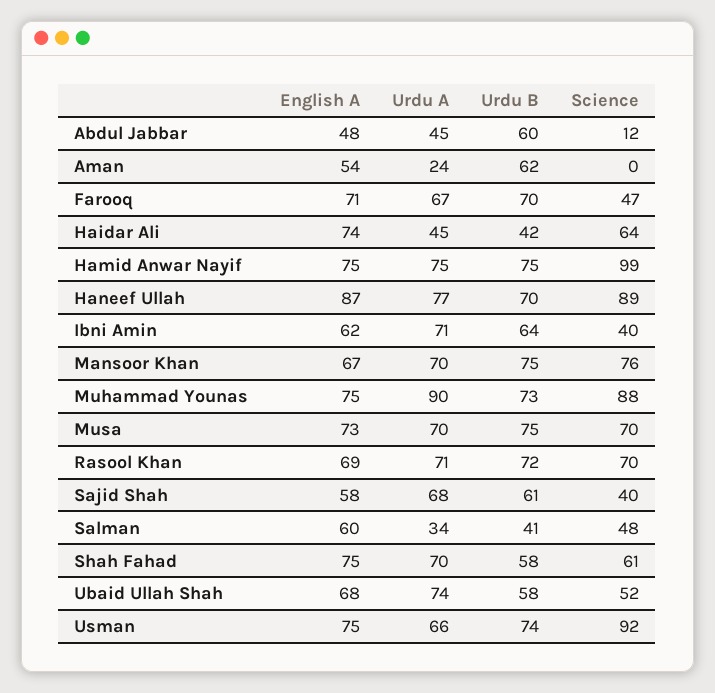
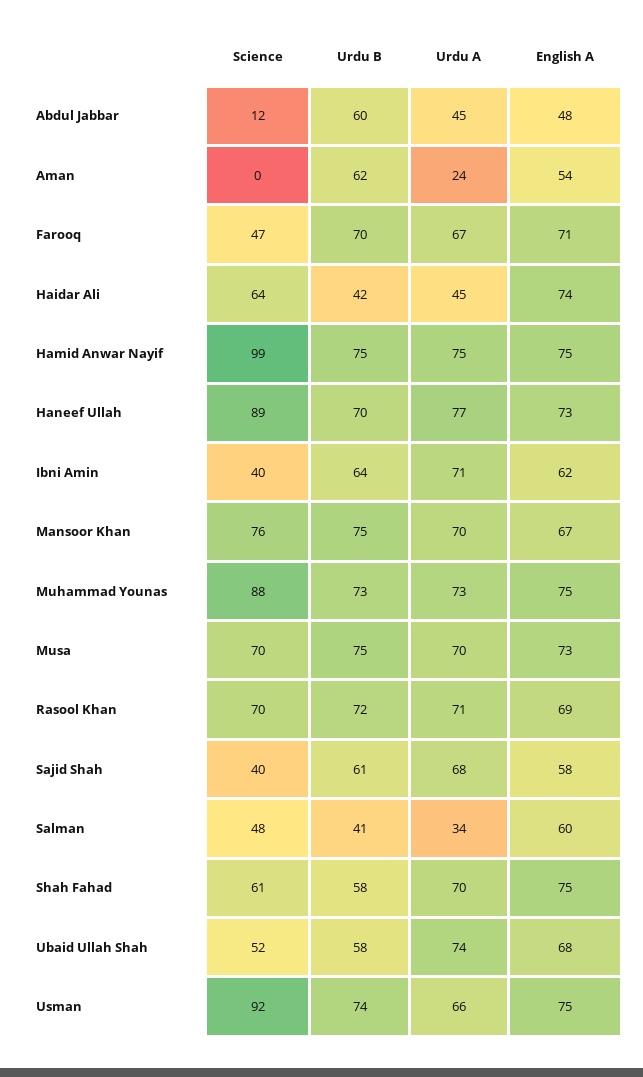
  {
    "English A": {
      "Abdul Jabbar": 48,
      "Aman": 54,
      "Farooq": 71,
      "Haidar Ali": 74,
      "Hamid Anwar Nayif": 75,
-     "Haneef Ullah": 87,
+     "Haneef Ullah": 73,
      "Ibni Amin": 62,
      "Mansoor Khan": 67,
      "Muhammad Younas": 75,
      "Musa": 73,
      "Rasool Khan": 69,
      "Sajid Shah": 58,
      "Salman": 60,
      "Shah Fahad": 75,
      "Ubaid Ullah Shah": 68,
      "Usman": 75
    },
    "Urdu A": {
      "Abdul Jabbar": 45,
      "Aman": 24,
      "Farooq": 67,
      "Haidar Ali": 45,
      "Hamid Anwar Nayif": 75,
      "Haneef Ullah": 77,
      "Ibni Amin": 71,
      "Mansoor Khan": 70,
-     "Muhammad Younas": 90,
+     "Muhammad Younas": 73,
      "Musa": 70,
      "Rasool Khan": 71,
      "Sajid Shah": 68,
      "Salman": 34,
      "Shah Fahad": 70,
      "Ubaid Ullah Shah": 74,
      "Usman": 66
    },
    "Urdu B": {
      "Abdul Jabbar": 60,
      "Aman": 62,
      "Farooq": 70,
      "Haidar Ali": 42,
      "Hamid Anwar Nayif": 75,
      "Haneef Ullah": 70,
      "Ibni Amin": 64,
      "Mansoor Khan": 75,
      "Muhammad Younas": 73,
      "Musa": 75,
      "Rasool Khan": 72,
      "Sajid Shah": 61,
      "Salman": 41,
      "Shah Fahad": 58,
      "Ubaid Ullah Shah": 58,
      "Usman": 74
    },
    "Science": {
      "Abdul Jabbar": 12,
      "Aman": 0,
      "Farooq": 47,
      "Haidar Ali": 64,
      "Hamid Anwar Nayif": 99,
      "Haneef Ullah": 89,
      "Ibni Amin": 40,
      "Mansoor Khan": 76,
      "Muhammad Younas": 88,
      "Musa": 70,
      "Rasool Khan": 70,
      "Sajid Shah": 40,
      "Salman": 48,
      "Shah Fahad": 61,
      "Ubaid Ullah Shah": 52,
      "Usman": 92
    }
  }

